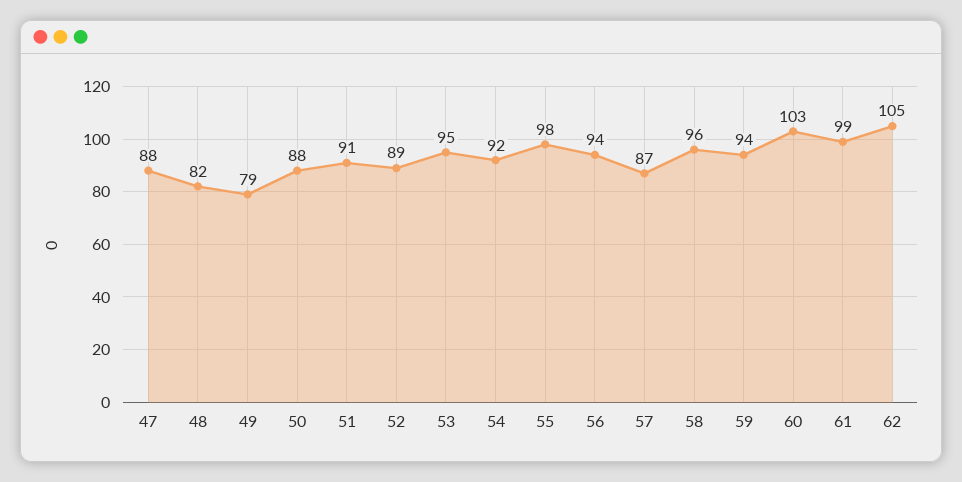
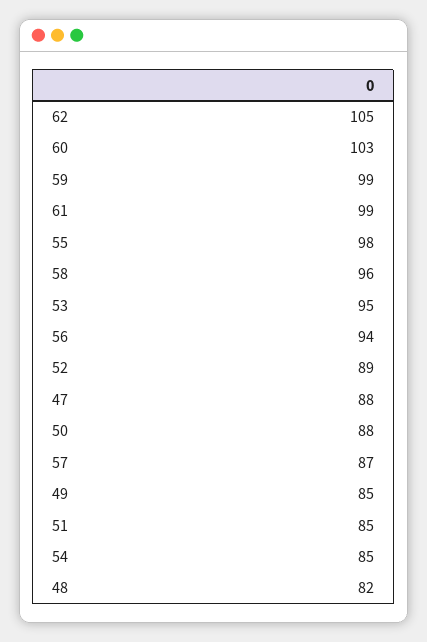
  {
    "47": 88,
    "48": 82,
-   "49": 79,
+   "49": 85,
    "50": 88,
-   "51": 91,
+   "51": 85,
    "52": 89,
    "53": 95,
-   "54": 92,
+   "54": 85,
    "55": 98,
    "56": 94,
    "57": 87,
    "58": 96,
-   "59": 94,
+   "59": 99,
    "60": 103,
    "61": 99,
    "62": 105
  }

